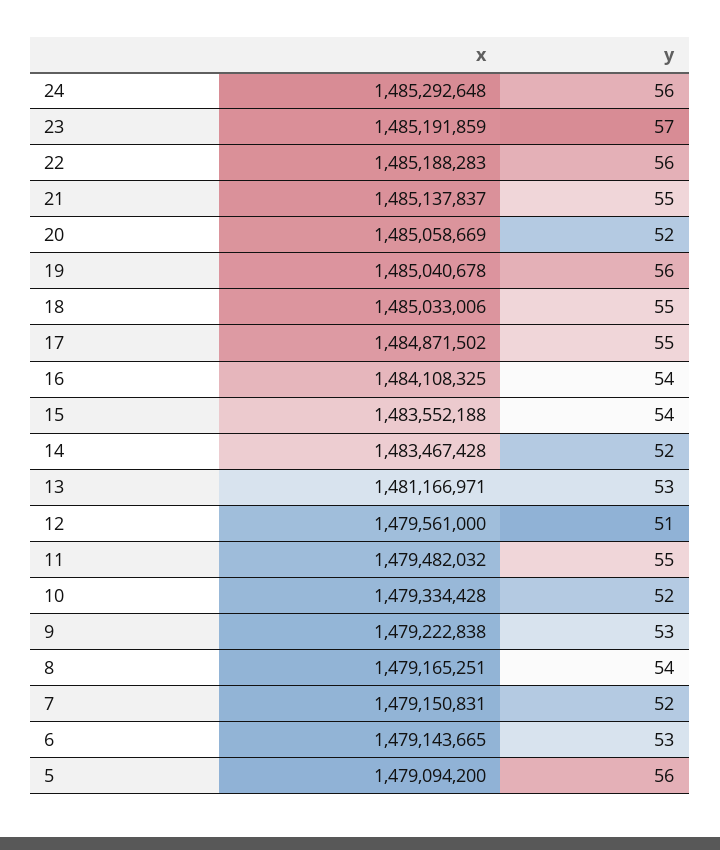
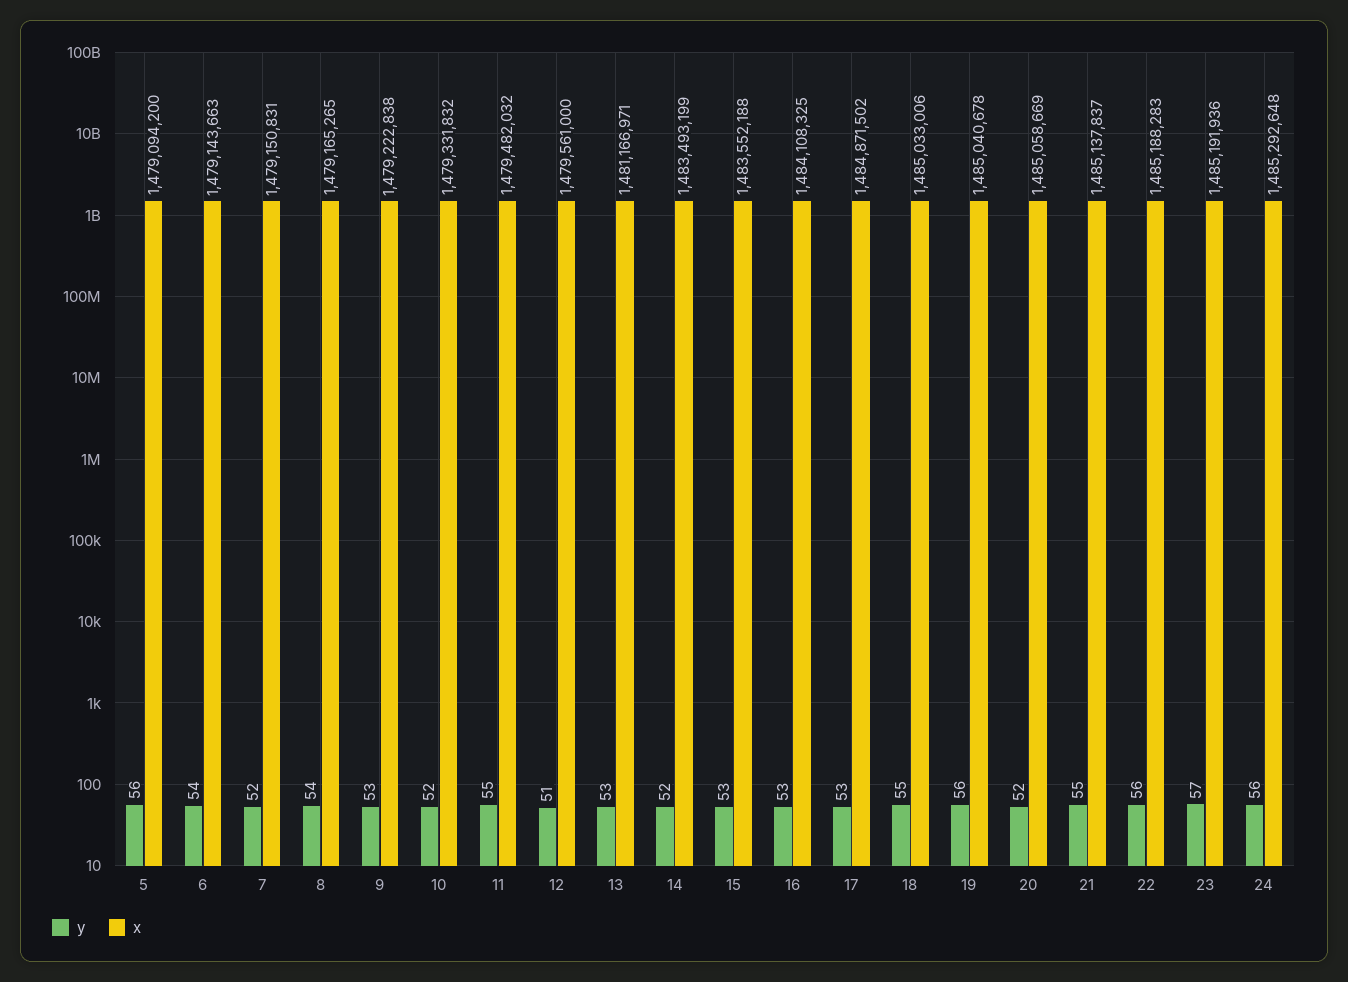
  {
    "x": {
      "24": 1485292648,
-     "23": 1485191859,
+     "23": 1485191936,
      "22": 1485188283,
      "21": 1485137837,
      "20": 1485058669,
      "19": 1485040678,
      "18": 1485033006,
      "17": 1484871502,
      "16": 1484108325,
      "15": 1483552188,
-     "14": 1483467428,
+     "14": 1483493199,
      "13": 1481166971,
      "12": 1479561000,
      "11": 1479482032,
-     "10": 1479334428,
+     "10": 1479331832,
      "9": 1479222838,
-     "8": 1479165251,
+     "8": 1479165265,
      "7": 1479150831,
-     "6": 1479143665,
+     "6": 1479143663,
      "5": 1479094200
    },
    "y": {
      "24": 56,
      "23": 57,
      "22": 56,
      "21": 55,
      "20": 52,
      "19": 56,
      "18": 55,
-     "17": 55,
+     "17": 53,
-     "16": 54,
+     "16": 53,
-     "15": 54,
+     "15": 53,
      "14": 52,
      "13": 53,
      "12": 51,
      "11": 55,
      "10": 52,
      "9": 53,
      "8": 54,
      "7": 52,
-     "6": 53,
+     "6": 54,
      "5": 56
    }
  }

